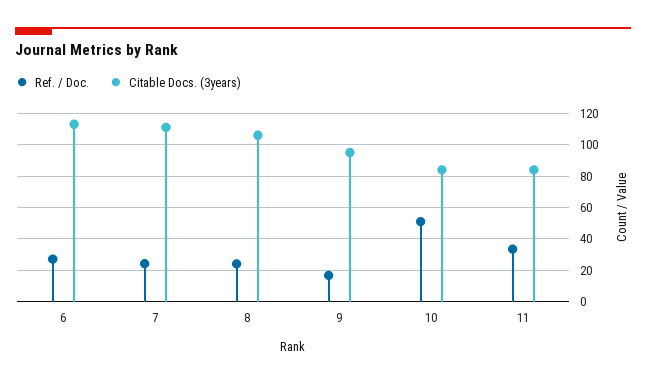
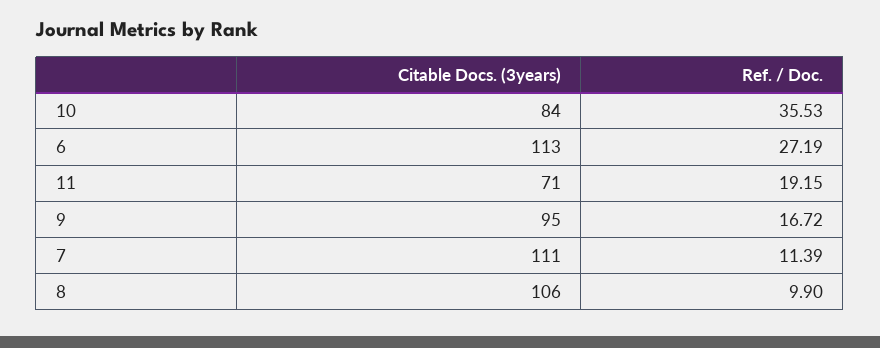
  {
    "Ref. / Doc.": {
      "6": 27.19,
-     "7": 25,
+     "7": 11.39,
-     "8": 25,
+     "8": 9.9,
      "9": 16.72,
-     "10": 50,
+     "10": 35.53,
-     "11": 35
+     "11": 19.15
    },
    "Citable Docs. (3years)": {
      "6": 113,
      "7": 111,
      "8": 106,
      "9": 95,
      "10": 84,
-     "11": 85
+     "11": 71
    }
  }

